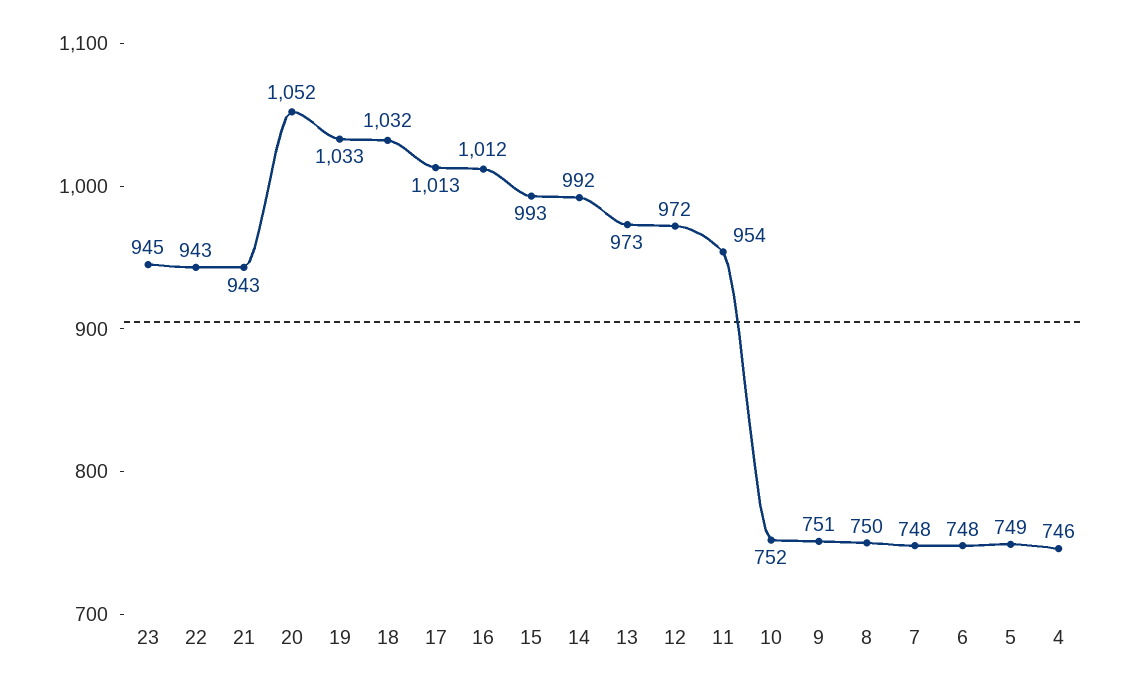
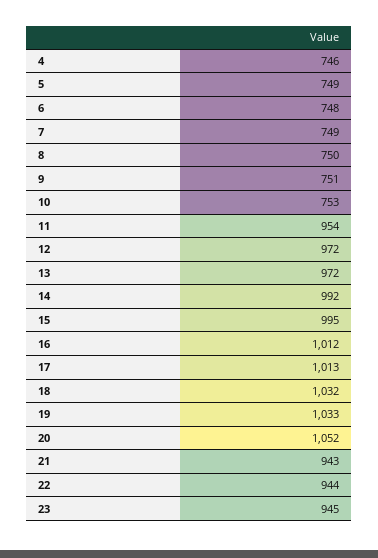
  {
    "23": 945,
-   "22": 943,
+   "22": 944,
    "21": 943,
    "20": 1052,
    "19": 1033,
    "18": 1032,
    "17": 1013,
    "16": 1012,
-   "15": 993,
+   "15": 995,
    "14": 992,
-   "13": 973,
+   "13": 972,
    "12": 972,
    "11": 954,
-   "10": 752,
+   "10": 753,
    "9": 751,
    "8": 750,
-   "7": 748,
+   "7": 749,
    "6": 748,
    "5": 749,
    "4": 746
  }

